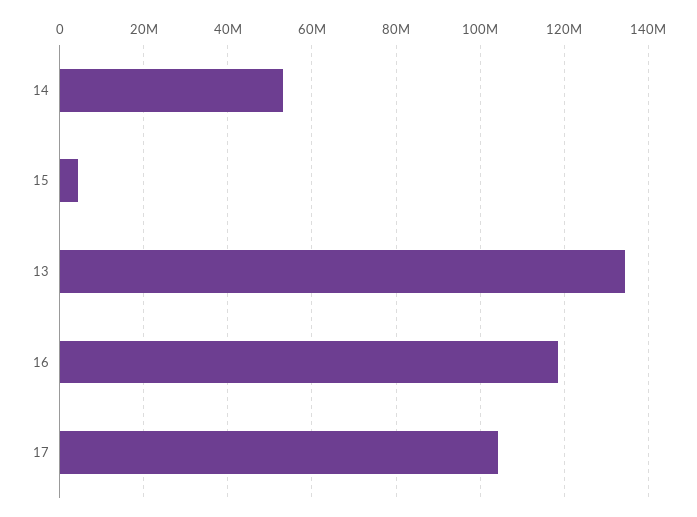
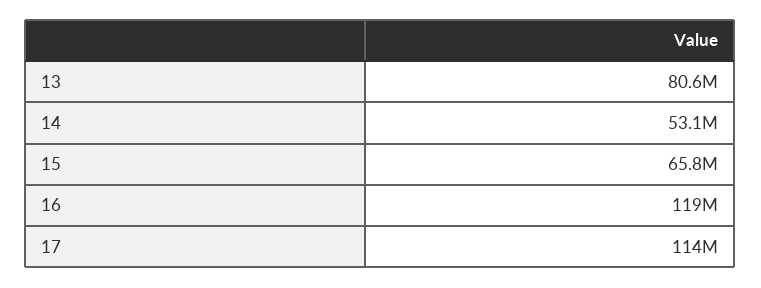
  {
    "14": 53100000,
-   "15": 4000000,
+   "15": 65800000,
-   "13": 134000000,
+   "13": 80600000,
    "16": 119000000,
-   "17": 104000000
+   "17": 114000000
  }

